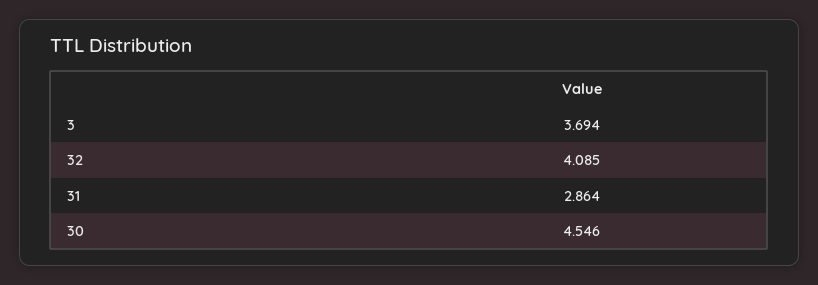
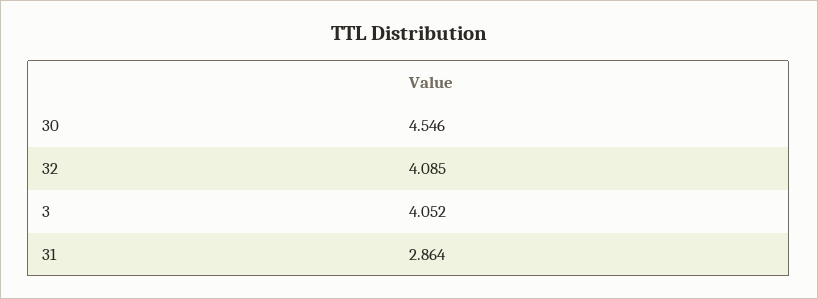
  {
-   "3": 3.694,
+   "3": 4.052,
    "32": 4.085,
    "31": 2.864,
    "30": 4.546
  }

